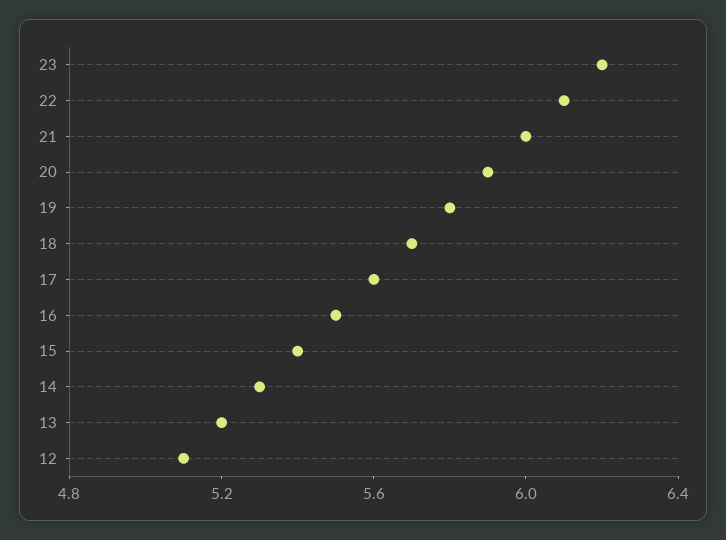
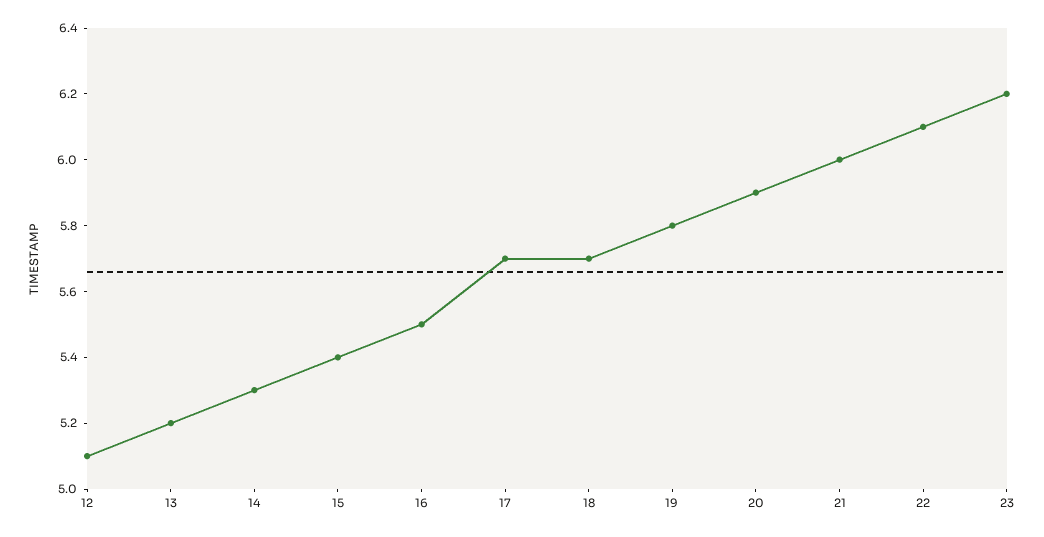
  {
    "23": 6.2,
    "22": 6.1,
    "21": 6,
    "20": 5.9,
    "19": 5.8,
    "18": 5.7,
-   "17": 5.6,
+   "17": 5.7,
    "16": 5.5,
    "15": 5.4,
    "14": 5.3,
    "13": 5.2,
    "12": 5.1
  }

